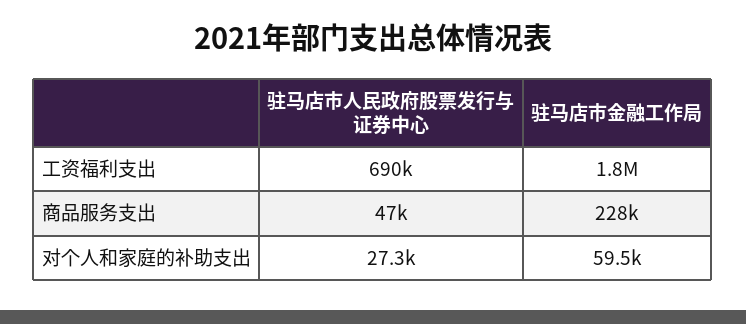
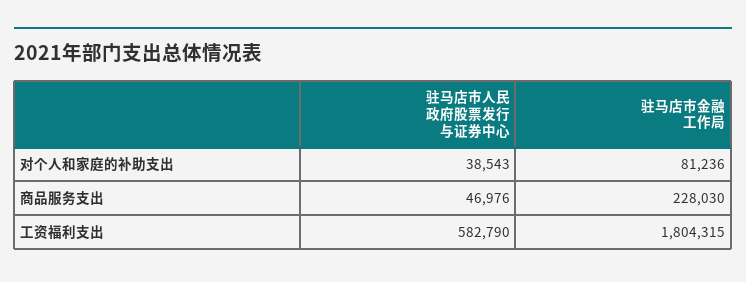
  {
    "驻马店市人民政府股票发行与证券中心": {
-     "工资福利支出": 690000,
+     "工资福利支出": 582790,
      "商品服务支出": 46976,
-     "对个人和家庭的补助支出": 27300
+     "对个人和家庭的补助支出": 38543
    },
    "驻马店市金融工作局": {
      "工资福利支出": 1804315,
      "商品服务支出": 228030,
-     "对个人和家庭的补助支出": 59500
+     "对个人和家庭的补助支出": 81236
    }
  }

